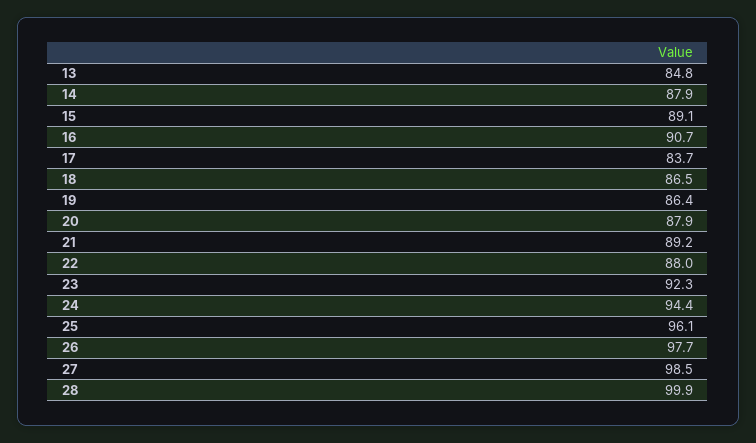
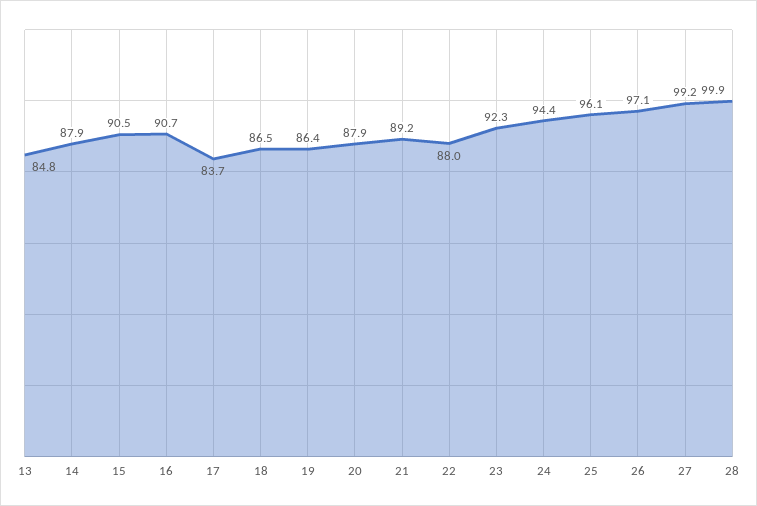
  {
    "13": 84.8,
    "14": 87.9,
-   "15": 89.1,
+   "15": 90.5,
    "16": 90.7,
    "17": 83.7,
    "18": 86.5,
    "19": 86.4,
    "20": 87.9,
    "21": 89.2,
    "22": 88,
    "23": 92.3,
    "24": 94.4,
    "25": 96.1,
-   "26": 97.7,
+   "26": 97.1,
-   "27": 98.5,
+   "27": 99.2,
    "28": 99.9
  }

